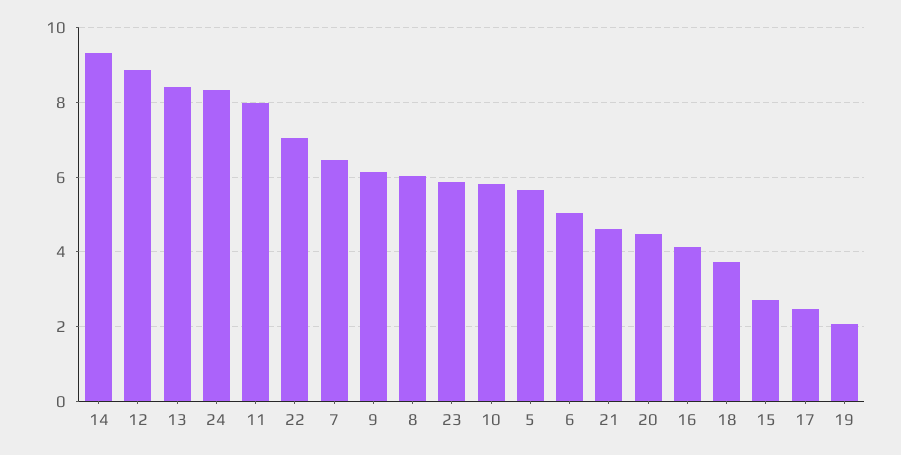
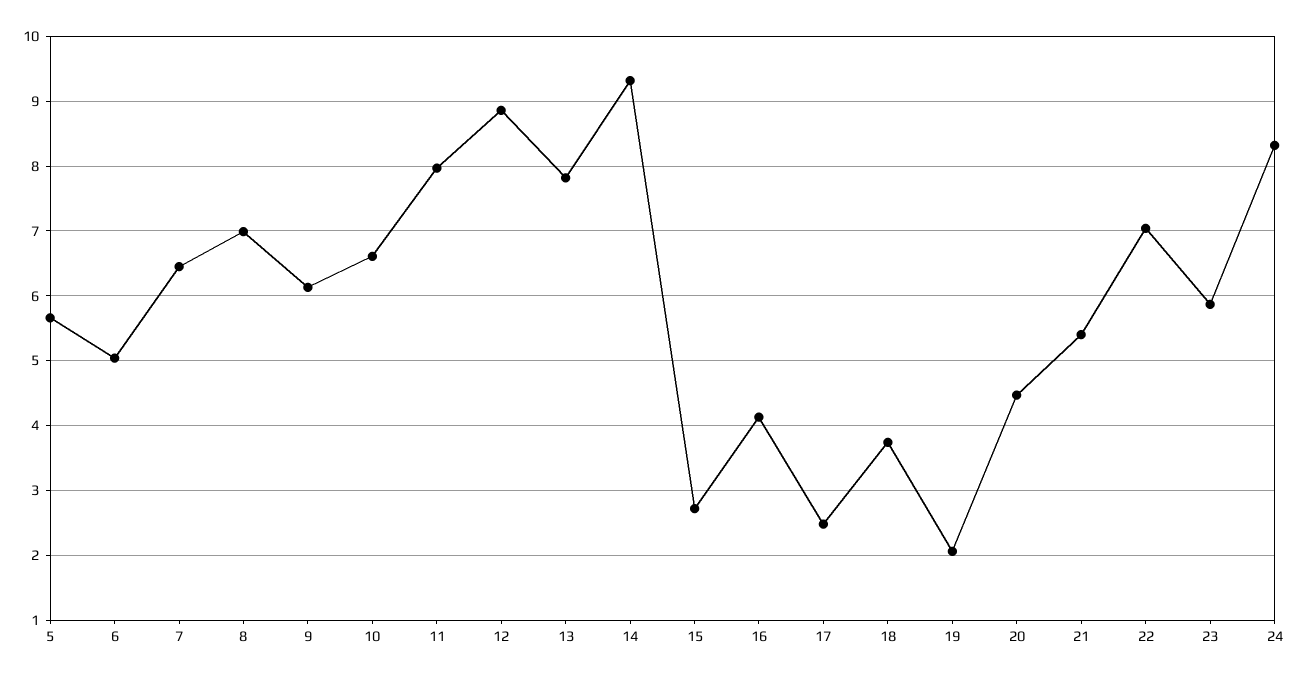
  {
    "14": 9.3,
    "12": 8.9,
-   "13": 8.4,
+   "13": 7.8,
    "24": 8.3,
    "11": 8,
    "22": 7,
    "7": 6.5,
    "9": 6.1,
-   "8": 6,
+   "8": 7,
    "23": 5.9,
-   "10": 5.8,
+   "10": 6.6,
    "5": 5.7,
    "6": 5,
-   "21": 4.6,
+   "21": 5.4,
    "20": 4.5,
    "16": 4.1,
    "18": 3.7,
    "15": 2.7,
    "17": 2.5,
    "19": 2.1
  }

